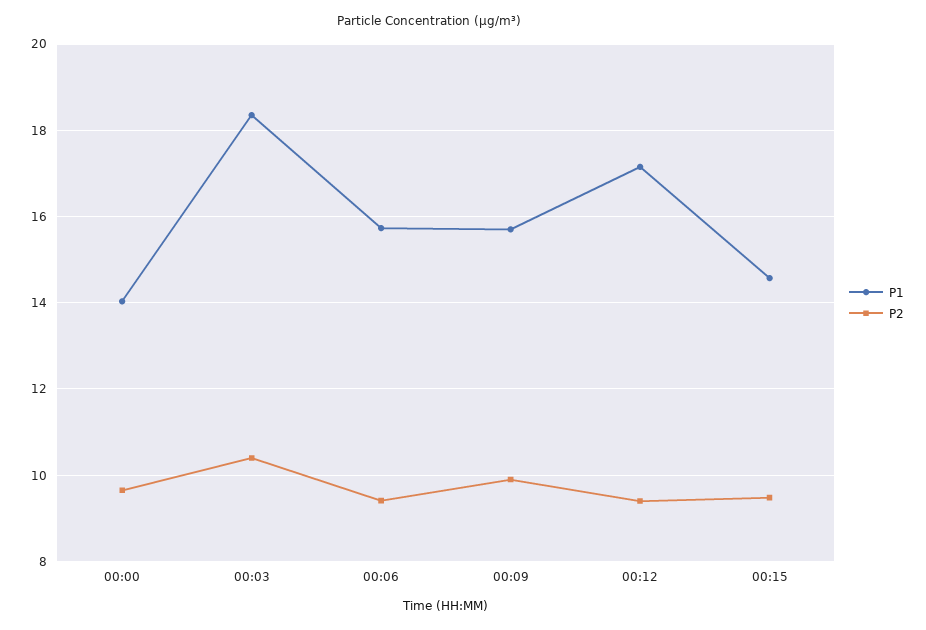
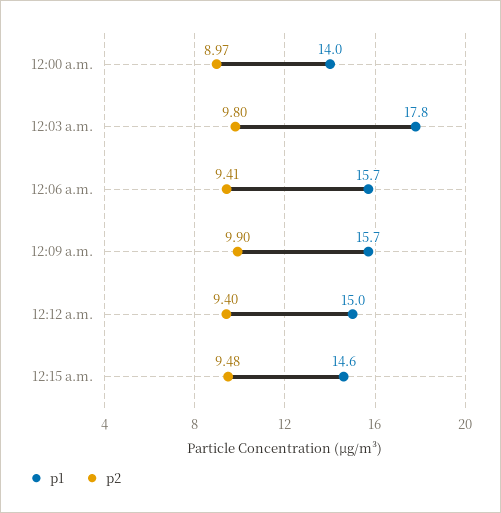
  {
    "P1": {
      "00:00": 14,
-     "00:03": 18.4,
+     "00:03": 17.8,
      "00:06": 15.7,
      "00:09": 15.7,
-     "00:12": 17.2,
+     "00:12": 15,
      "00:15": 14.6
    },
    "P2": {
-     "00:00": 9.6,
+     "00:00": 8.97,
-     "00:03": 10.4,
+     "00:03": 9.8,
      "00:06": 9.41,
      "00:09": 9.9,
      "00:12": 9.4,
      "00:15": 9.48
    }
  }

